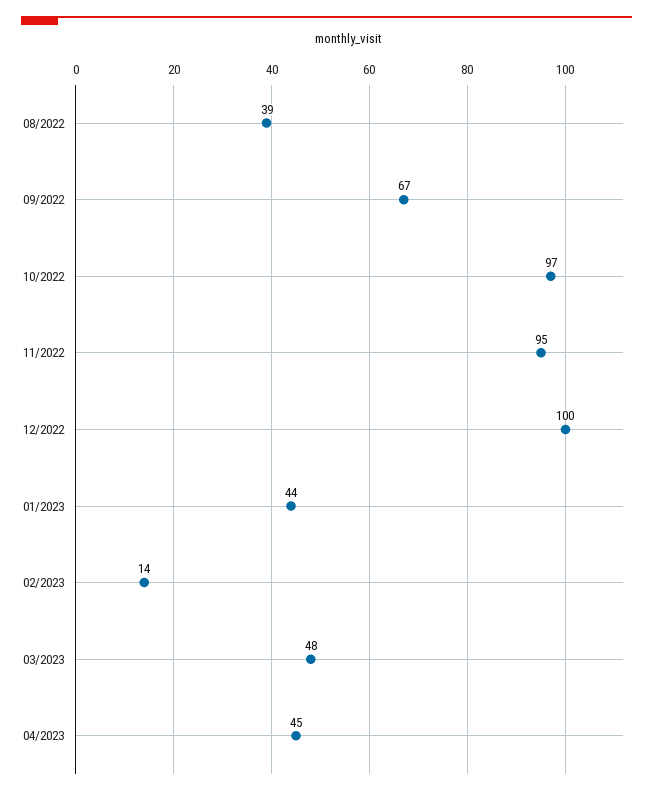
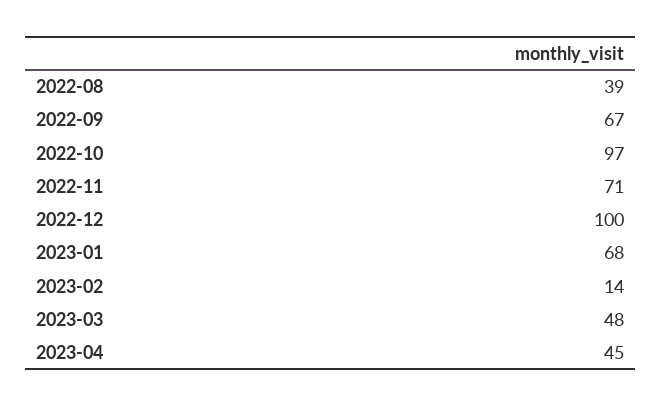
  {
    "08/2022": 39,
    "09/2022": 67,
    "10/2022": 97,
-   "11/2022": 95,
+   "11/2022": 71,
    "12/2022": 100,
-   "01/2023": 44,
+   "01/2023": 68,
    "02/2023": 14,
    "03/2023": 48,
    "04/2023": 45
  }

